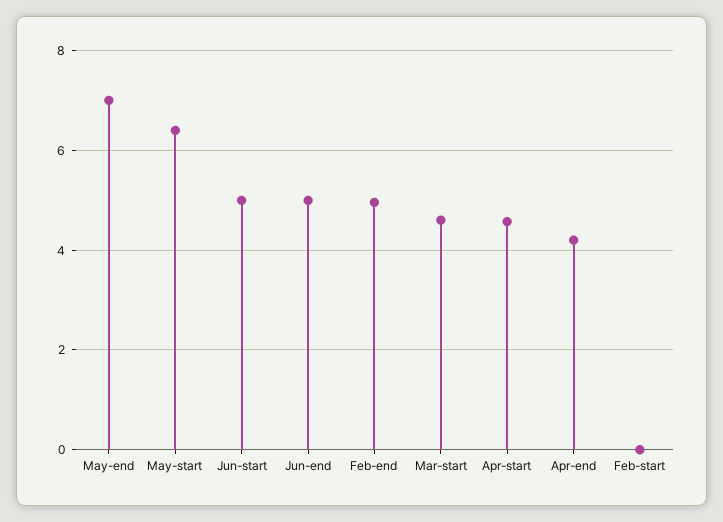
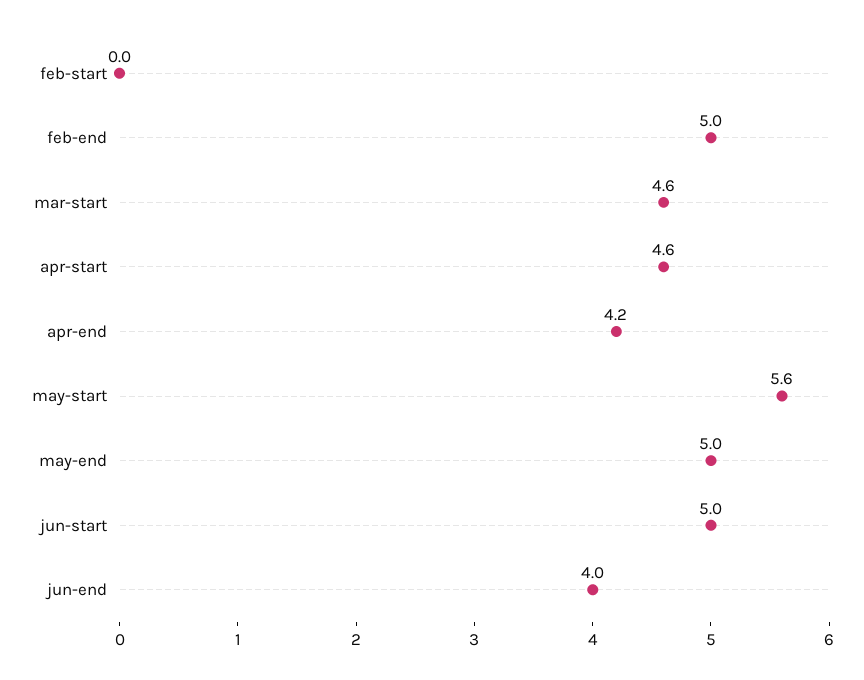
  {
-   "May-end": 7,
+   "May-end": 5,
-   "May-start": 6.4,
+   "May-start": 5.6,
    "Jun-start": 5,
-   "Jun-end": 5,
+   "Jun-end": 4,
    "Feb-end": 5,
    "Mar-start": 4.6,
    "Apr-start": 4.6,
    "Apr-end": 4.2,
    "Feb-start": 0
  }

